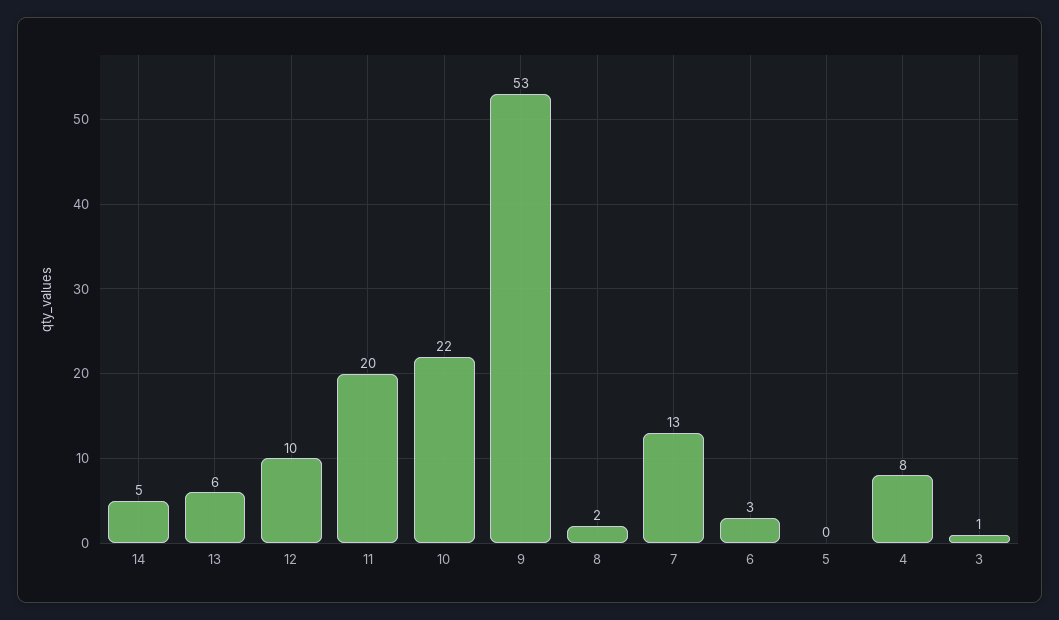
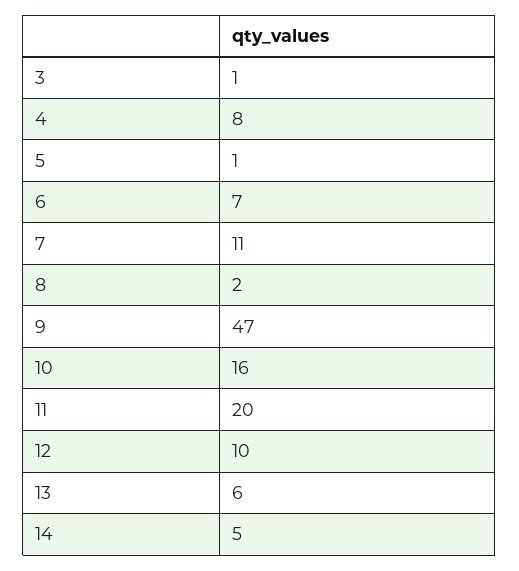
  {
    "14": 5,
    "13": 6,
    "12": 10,
    "11": 20,
-   "10": 22,
+   "10": 16,
-   "9": 53,
+   "9": 47,
    "8": 2,
-   "7": 13,
+   "7": 11,
-   "6": 3,
+   "6": 7,
-   "5": 0,
+   "5": 1,
    "4": 8,
    "3": 1
  }

